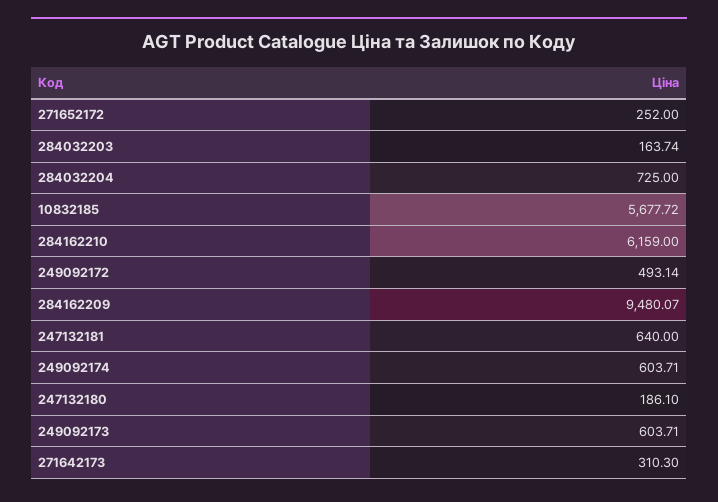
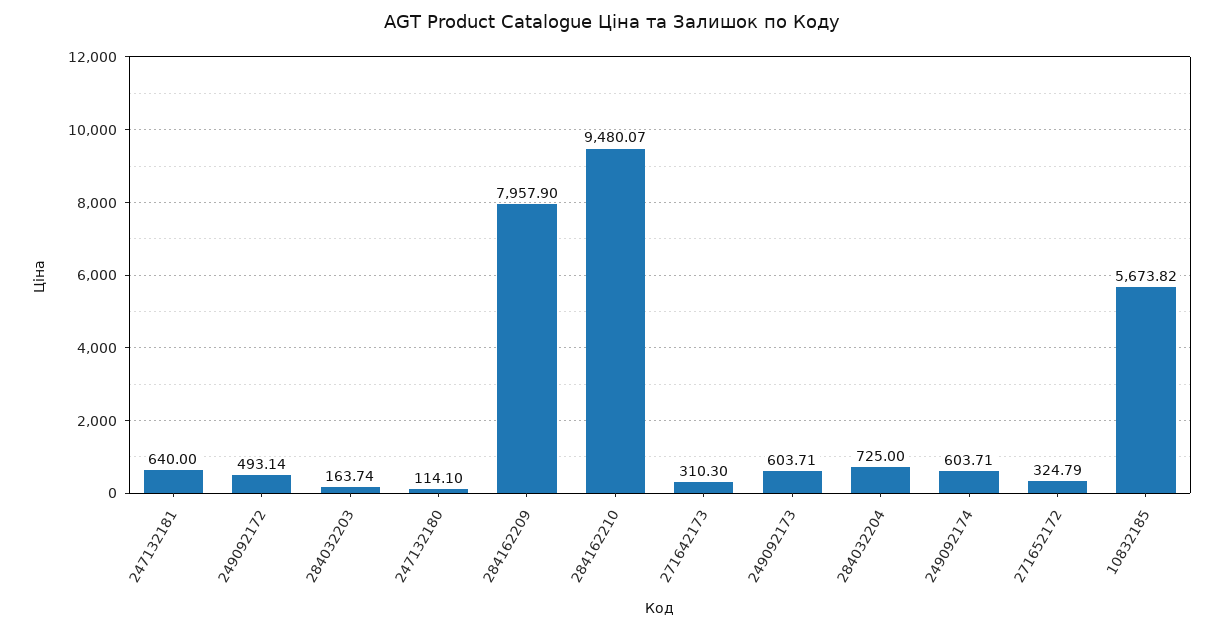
  {
-   "271652172": 252,
+   "271652172": 324.79,
    "284032203": 163.74,
    "284032204": 725,
-   "10832185": 5677.72,
+   "10832185": 5673.82,
-   "284162210": 6159,
+   "284162210": 9480.07,
    "249092172": 493.14,
-   "284162209": 9480.07,
+   "284162209": 7957.9,
    "247132181": 640,
    "249092174": 603.71,
-   "247132180": 186.1,
+   "247132180": 114.1,
    "249092173": 603.71,
    "271642173": 310.3
  }

